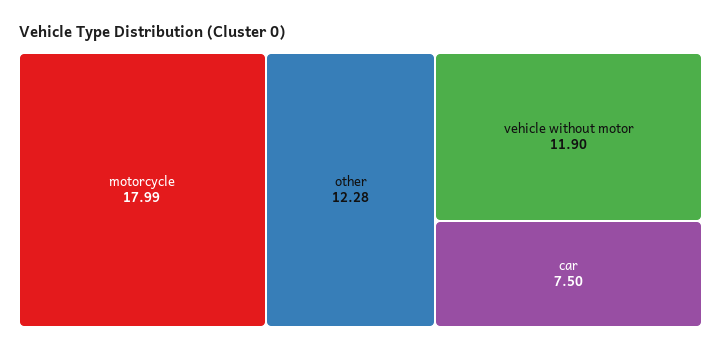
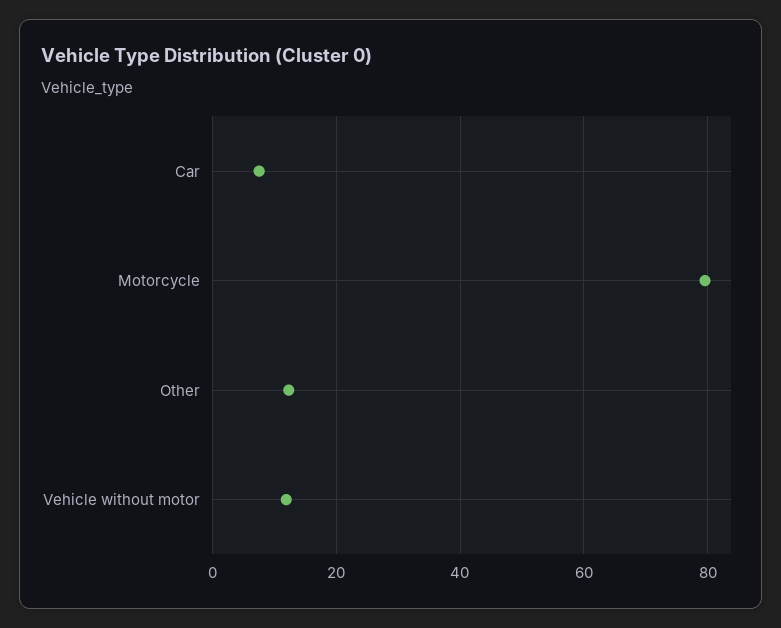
  {
-   "motorcycle": 17.99,
+   "motorcycle": 80,
    "other": 12.28,
    "vehicle without motor": 11.9,
    "car": 7.5
  }

